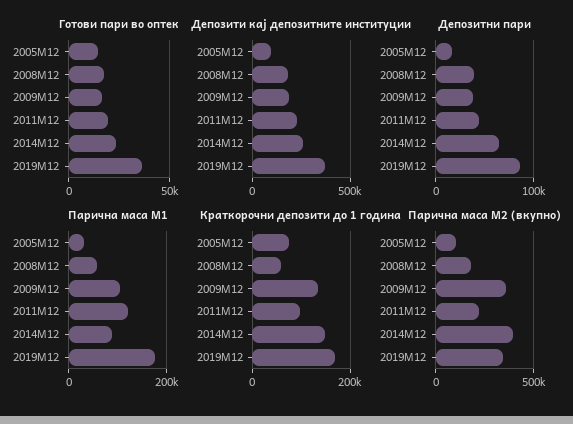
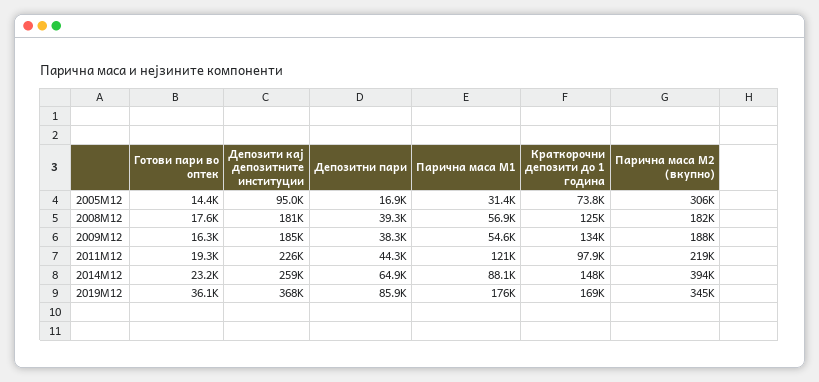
  {
    "Готови пари во оптек": {
      "2005М12": 14400,
      "2008М12": 17600,
      "2009М12": 16300,
      "2011М12": 19300,
      "2014М12": 23200,
      "2019М12": 36100
    },
    "Депозити кај депозитните институции": {
      "2005М12": 95000,
      "2008М12": 181000,
      "2009М12": 185000,
      "2011М12": 226000,
      "2014М12": 259000,
      "2019М12": 368000
    },
    "Депозитни пари": {
      "2005М12": 16900,
      "2008М12": 39300,
      "2009М12": 38300,
      "2011М12": 44300,
      "2014М12": 64900,
      "2019М12": 85900
    },
    "Парична маса М1": {
      "2005М12": 31400,
      "2008М12": 56900,
-     "2009М12": 100000,
+     "2009М12": 54600,
      "2011М12": 121000,
      "2014М12": 88100,
      "2019М12": 176000
    },
    "Краткорочни депозити до 1 година": {
      "2005М12": 73800,
-     "2008М12": 60000,
+     "2008М12": 125000,
      "2009М12": 134000,
      "2011М12": 97900,
      "2014М12": 148000,
      "2019М12": 169000
    },
    "Парична маса М2 (вкупно)": {
-     "2005М12": 100000,
+     "2005М12": 306000,
      "2008М12": 182000,
-     "2009М12": 350000,
+     "2009М12": 188000,
      "2011М12": 219000,
      "2014М12": 394000,
      "2019М12": 345000
    }
  }

